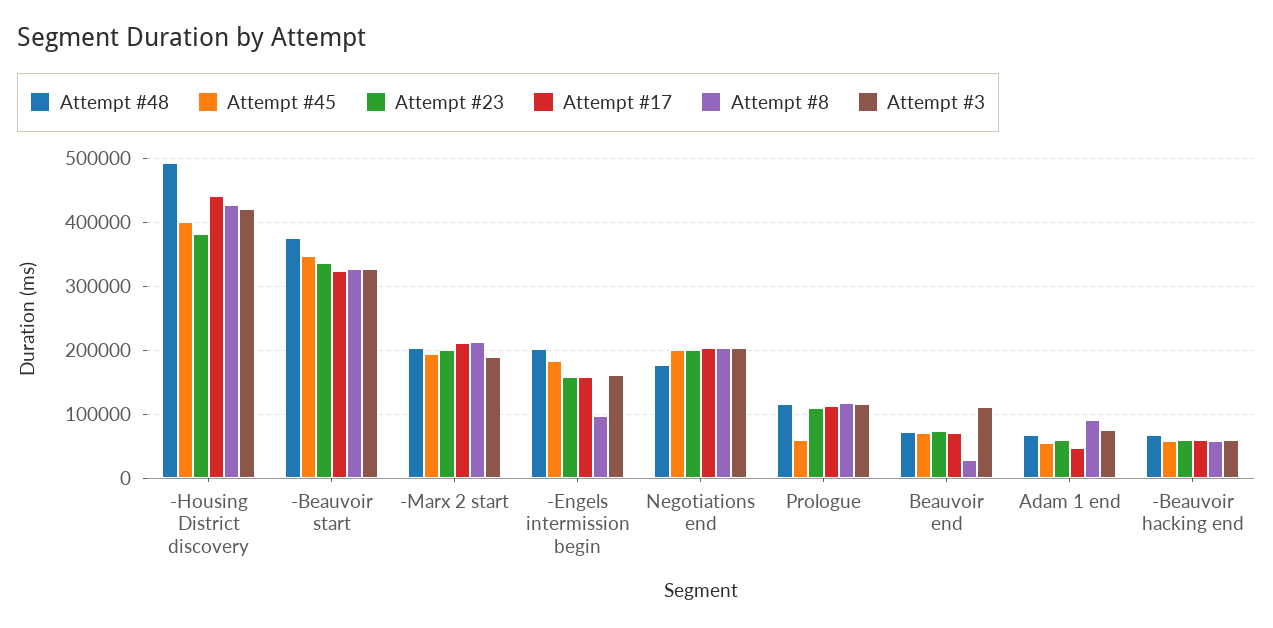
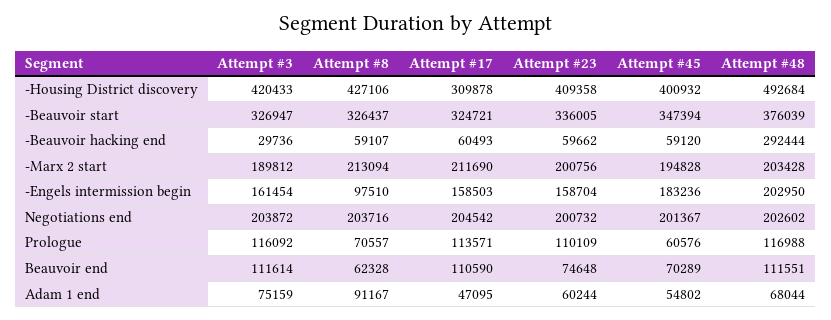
  {
    "Attempt #48": {
      "-Housing District discovery": 492684,
      "-Beauvoir start": 376039,
      "-Marx 2 start": 203428,
      "-Engels intermission begin": 202950,
-     "Negotiations end": 180000,
+     "Negotiations end": 202602,
      "Prologue": 116988,
-     "Beauvoir end": 70000,
+     "Beauvoir end": 111551,
      "Adam 1 end": 68044,
-     "-Beauvoir hacking end": 70000
+     "-Beauvoir hacking end": 292444
    },
    "Attempt #45": {
      "-Housing District discovery": 400932,
      "-Beauvoir start": 347394,
      "-Marx 2 start": 194828,
      "-Engels intermission begin": 183236,
      "Negotiations end": 201367,
      "Prologue": 60576,
      "Beauvoir end": 70289,
      "Adam 1 end": 54802,
      "-Beauvoir hacking end": 59120
    },
    "Attempt #23": {
-     "-Housing District discovery": 380000,
+     "-Housing District discovery": 409358,
      "-Beauvoir start": 336005,
      "-Marx 2 start": 200756,
      "-Engels intermission begin": 158704,
      "Negotiations end": 200732,
      "Prologue": 110109,
      "Beauvoir end": 74648,
      "Adam 1 end": 60244,
      "-Beauvoir hacking end": 59662
    },
    "Attempt #17": {
-     "-Housing District discovery": 440000,
+     "-Housing District discovery": 309878,
      "-Beauvoir start": 324721,
      "-Marx 2 start": 211690,
      "-Engels intermission begin": 158503,
      "Negotiations end": 204542,
      "Prologue": 113571,
-     "Beauvoir end": 70000,
+     "Beauvoir end": 110590,
      "Adam 1 end": 47095,
      "-Beauvoir hacking end": 60493
    },
    "Attempt #8": {
      "-Housing District discovery": 427106,
      "-Beauvoir start": 326437,
      "-Marx 2 start": 213094,
      "-Engels intermission begin": 97510,
      "Negotiations end": 203716,
-     "Prologue": 120000,
+     "Prologue": 70557,
-     "Beauvoir end": 30000,
+     "Beauvoir end": 62328,
      "Adam 1 end": 91167,
      "-Beauvoir hacking end": 59107
    },
    "Attempt #3": {
      "-Housing District discovery": 420433,
      "-Beauvoir start": 326947,
      "-Marx 2 start": 189812,
      "-Engels intermission begin": 161454,
      "Negotiations end": 203872,
      "Prologue": 116092,
      "Beauvoir end": 111614,
      "Adam 1 end": 75159,
-     "-Beauvoir hacking end": 60000
+     "-Beauvoir hacking end": 29736
    }
  }

